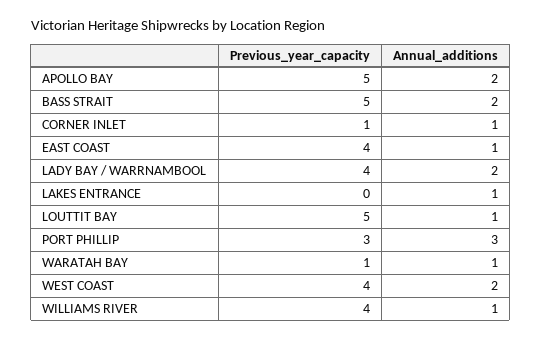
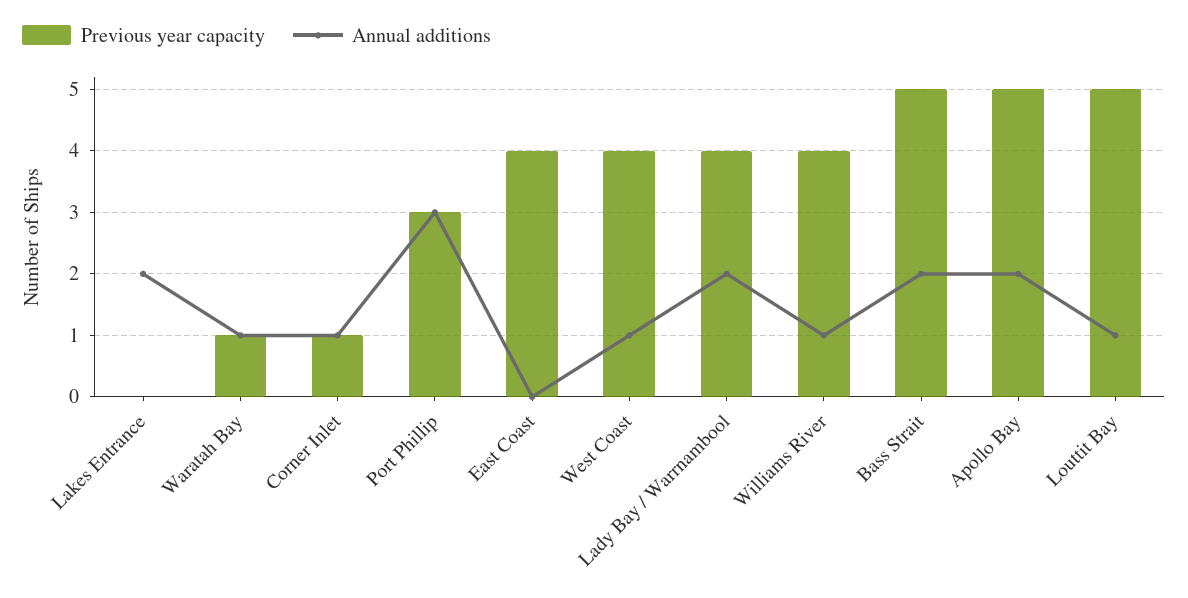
  {
    "Previous_year_capacity": {
      "APOLLO BAY": 5,
      "BASS STRAIT": 5,
      "CORNER INLET": 1,
      "EAST COAST": 4,
      "LADY BAY / WARRNAMBOOL": 4,
      "LAKES ENTRANCE": 0,
      "LOUTTIT BAY": 5,
      "PORT PHILLIP": 3,
      "WARATAH BAY": 1,
      "WEST COAST": 4,
      "WILLIAMS RIVER": 4
    },
    "Annual_additions": {
      "APOLLO BAY": 2,
      "BASS STRAIT": 2,
      "CORNER INLET": 1,
-     "EAST COAST": 1,
+     "EAST COAST": 0,
      "LADY BAY / WARRNAMBOOL": 2,
-     "LAKES ENTRANCE": 1,
+     "LAKES ENTRANCE": 2,
      "LOUTTIT BAY": 1,
      "PORT PHILLIP": 3,
      "WARATAH BAY": 1,
-     "WEST COAST": 2,
+     "WEST COAST": 1,
      "WILLIAMS RIVER": 1
    }
  }

